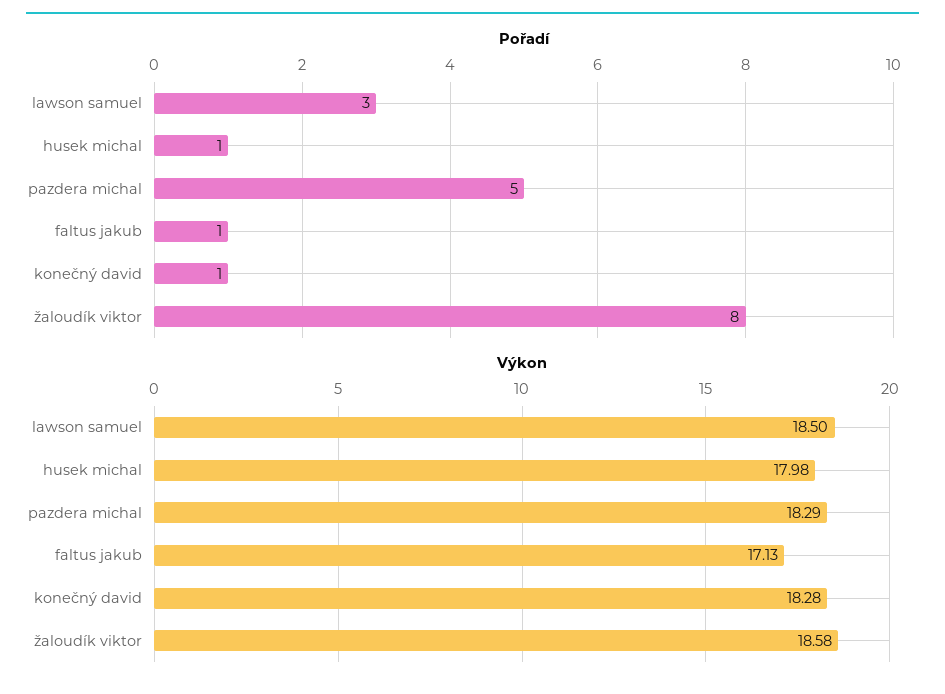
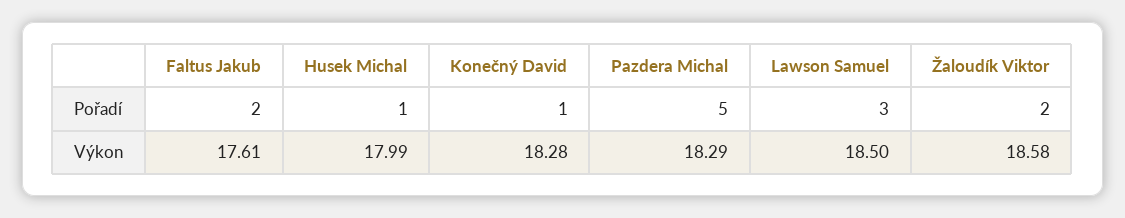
  {
    "Pořadí": {
      "lawson samuel": 3,
      "husek michal": 1,
      "pazdera michal": 5,
-     "faltus jakub": 1,
+     "faltus jakub": 2,
      "konečný david": 1,
-     "žaloudík viktor": 8
+     "žaloudík viktor": 2
    },
    "Výkon": {
      "lawson samuel": 18.5,
-     "husek michal": 17.98,
+     "husek michal": 17.99,
      "pazdera michal": 18.29,
-     "faltus jakub": 17.13,
+     "faltus jakub": 17.61,
      "konečný david": 18.28,
      "žaloudík viktor": 18.58
    }
  }

